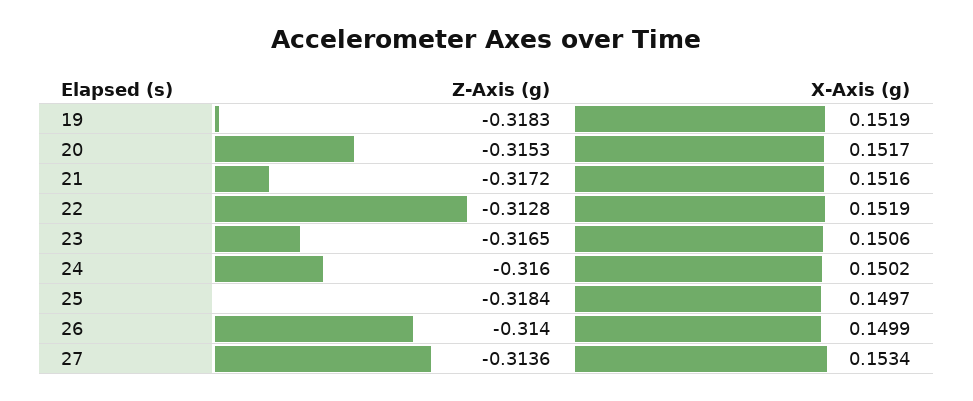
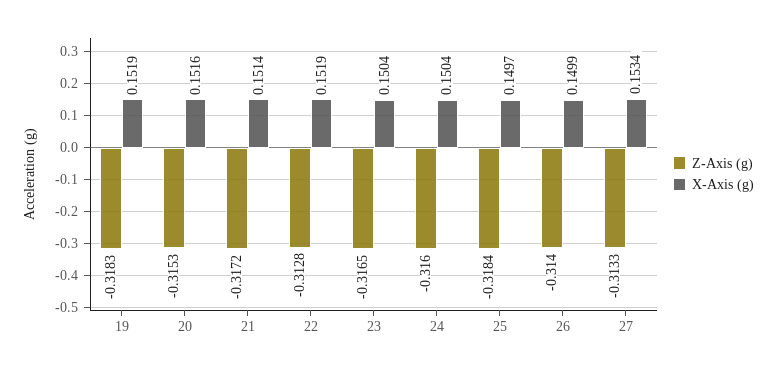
  {
    "Z-Axis (g)": {
      "19": -0.3183,
      "20": -0.3153,
      "21": -0.3172,
      "22": -0.3128,
      "23": -0.3165,
      "24": -0.316,
      "25": -0.3184,
      "26": -0.314,
-     "27": -0.3136
+     "27": -0.3133
    },
    "X-Axis (g)": {
      "19": 0.1519,
-     "20": 0.1517,
+     "20": 0.1516,
-     "21": 0.1516,
+     "21": 0.1514,
      "22": 0.1519,
-     "23": 0.1506,
+     "23": 0.1504,
-     "24": 0.1502,
+     "24": 0.1504,
      "25": 0.1497,
      "26": 0.1499,
      "27": 0.1534
    }
  }

